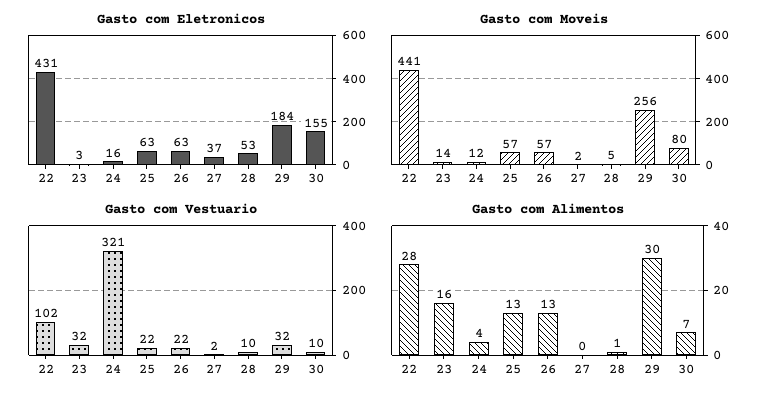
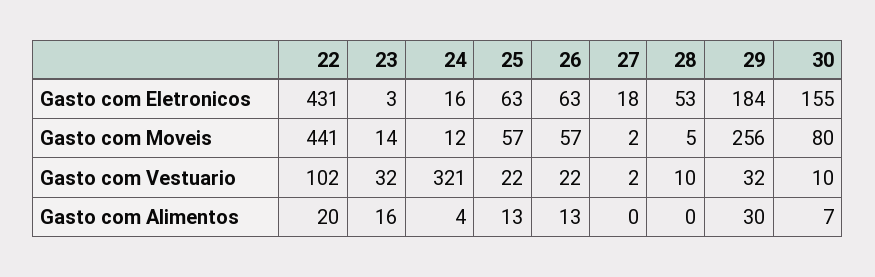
  {
    "Gasto com Eletronicos": {
      "22": 431,
      "23": 3,
      "24": 16,
      "25": 63,
      "26": 63,
-     "27": 37,
+     "27": 18,
      "28": 53,
      "29": 184,
      "30": 155
    },
    "Gasto com Moveis": {
      "22": 441,
      "23": 14,
      "24": 12,
      "25": 57,
      "26": 57,
      "27": 2,
      "28": 5,
      "29": 256,
      "30": 80
    },
    "Gasto com Vestuario": {
      "22": 102,
      "23": 32,
      "24": 321,
      "25": 22,
      "26": 22,
      "27": 2,
      "28": 10,
      "29": 32,
      "30": 10
    },
    "Gasto com Alimentos": {
-     "22": 28,
+     "22": 20,
      "23": 16,
      "24": 4,
      "25": 13,
      "26": 13,
      "27": 0,
-     "28": 1,
+     "28": 0,
      "29": 30,
      "30": 7
    }
  }

